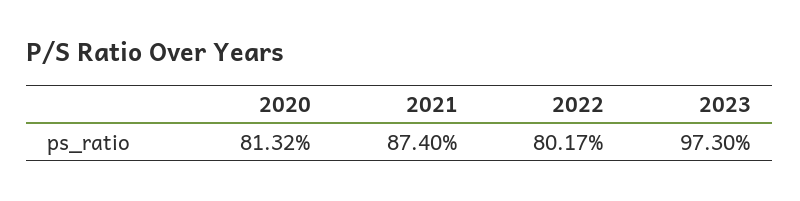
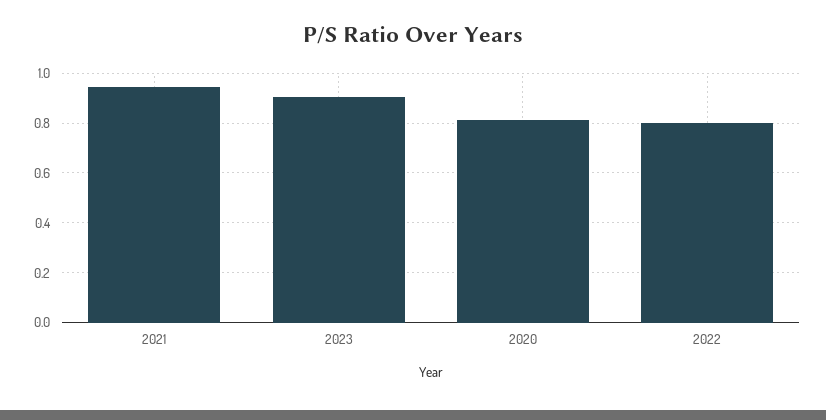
  {
    "2020": 0.8132,
-   "2021": 0.874,
+   "2021": 0.95,
    "2022": 0.8017,
-   "2023": 0.973
+   "2023": 0.9
  }

